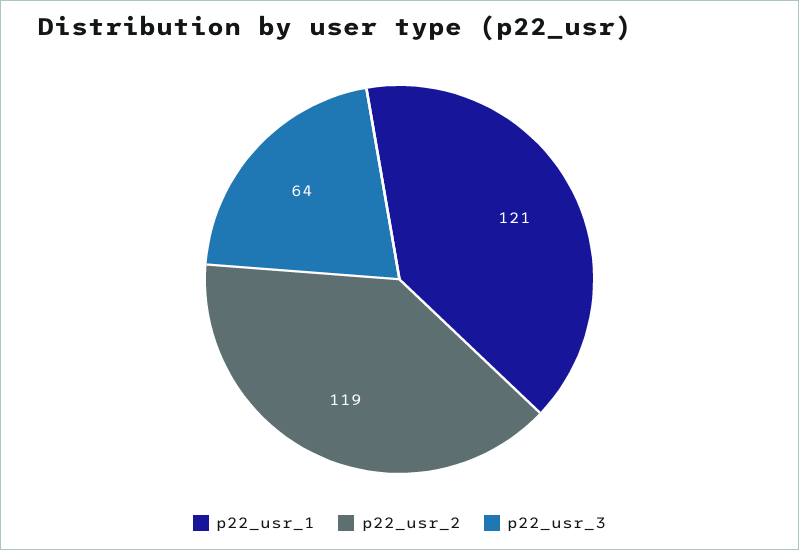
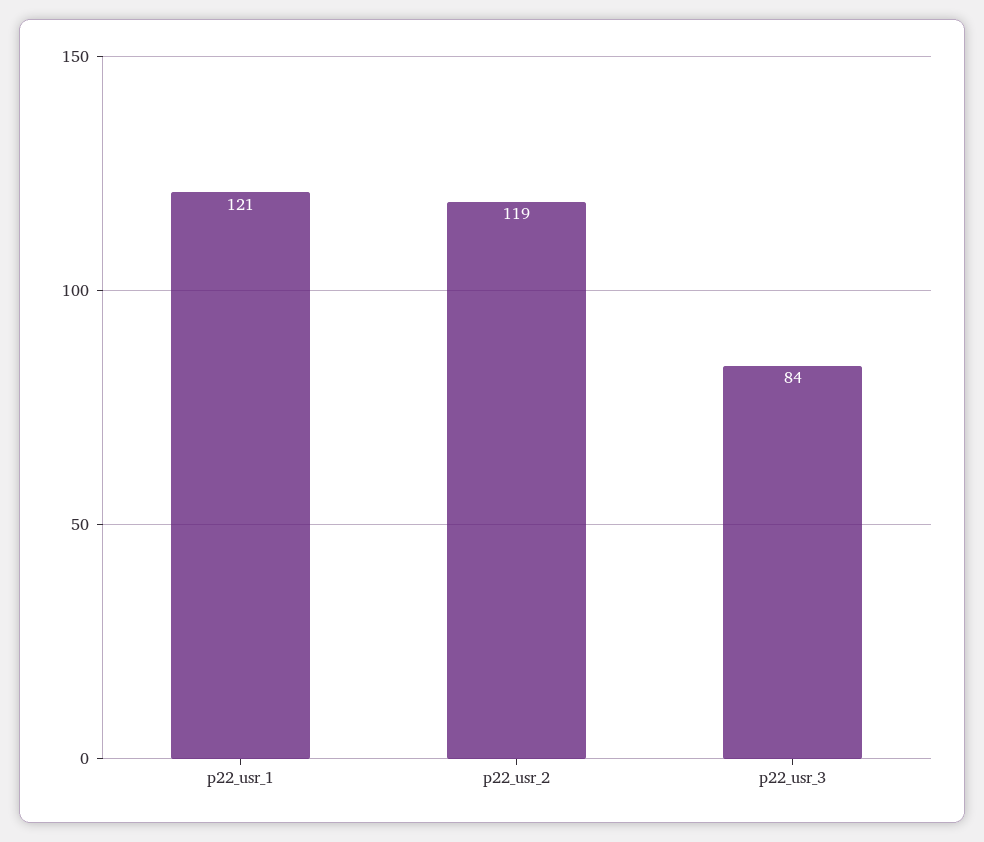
  {
    "p22_usr_1": 121,
    "p22_usr_2": 119,
-   "p22_usr_3": 64
+   "p22_usr_3": 84
  }

